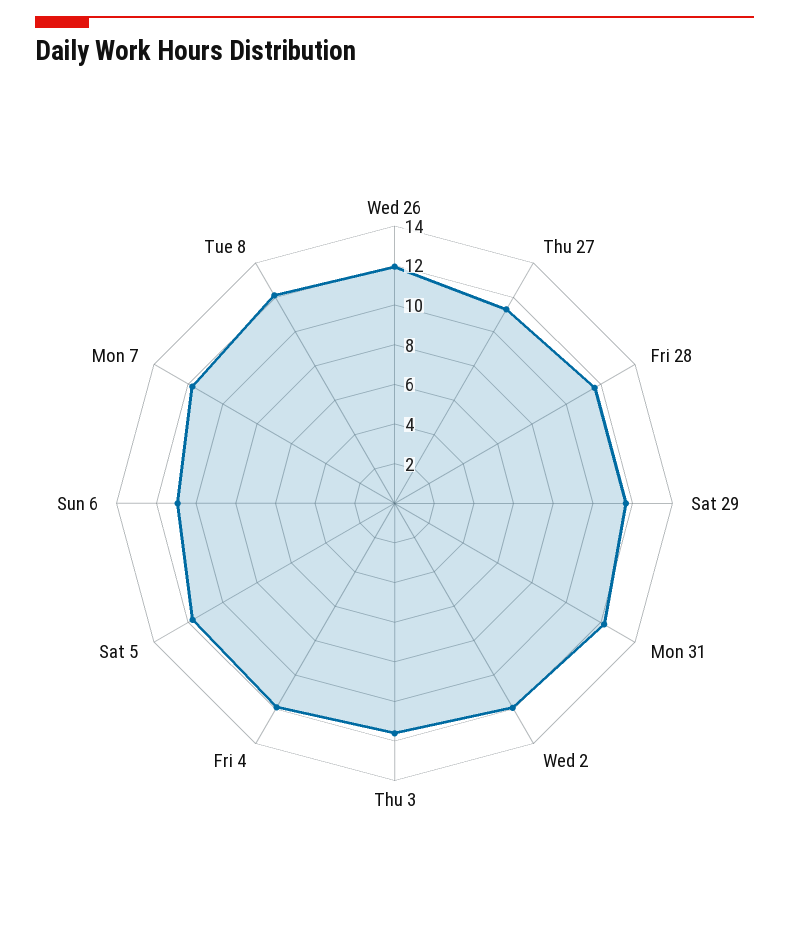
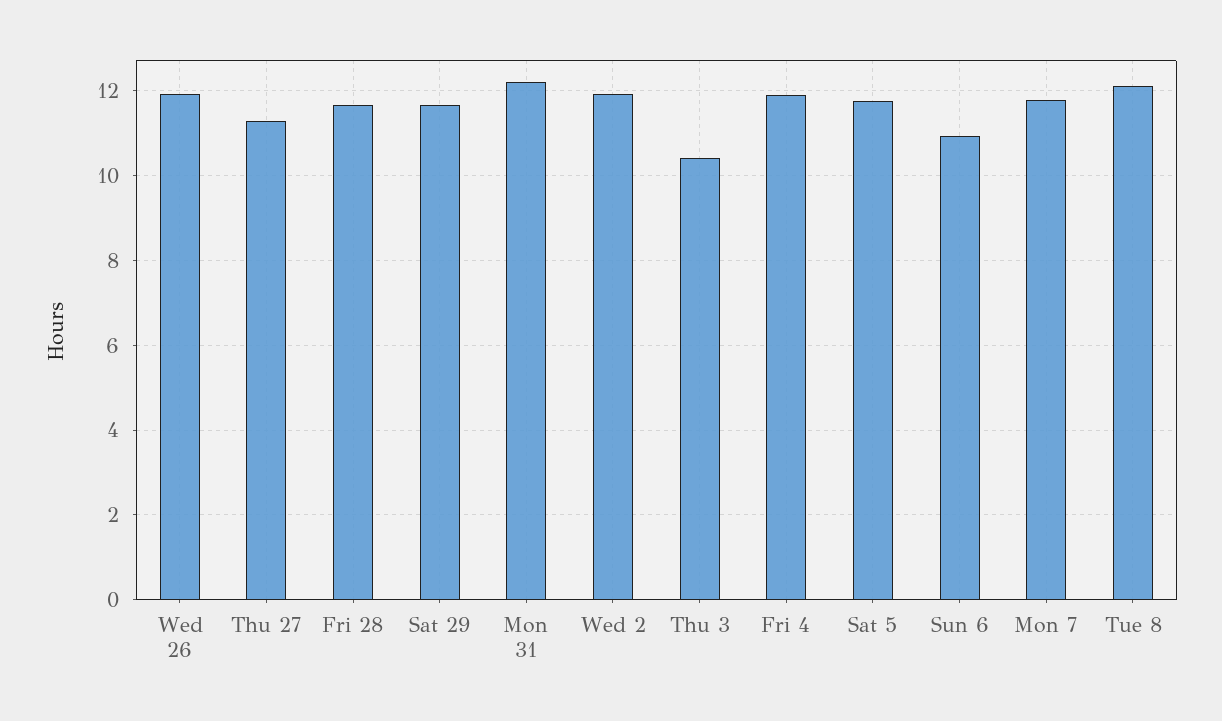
  {
    "Wed 26": 12,
    "Thu 27": 11.2,
    "Fri 28": 11.6,
    "Sat 29": 11.6,
    "Mon 31": 12.2,
    "Wed 2": 12,
-   "Thu 3": 11.5,
+   "Thu 3": 10.4,
    "Fri 4": 11.8,
    "Sat 5": 11.8,
    "Sun 6": 11,
    "Mon 7": 11.8,
    "Tue 8": 12.2
  }

